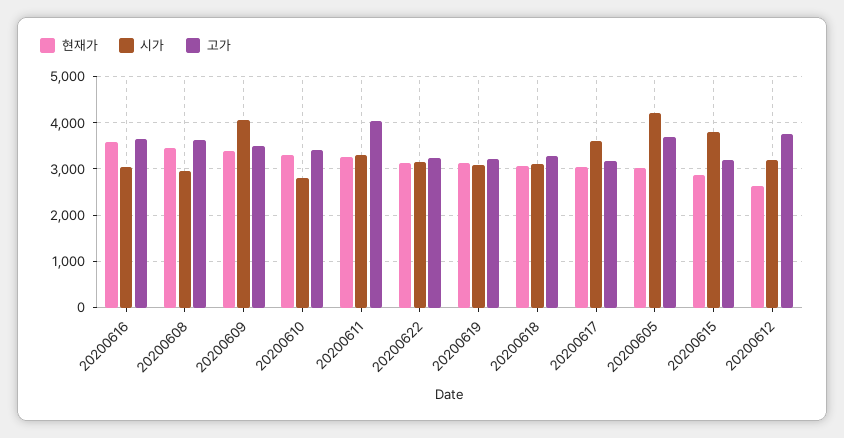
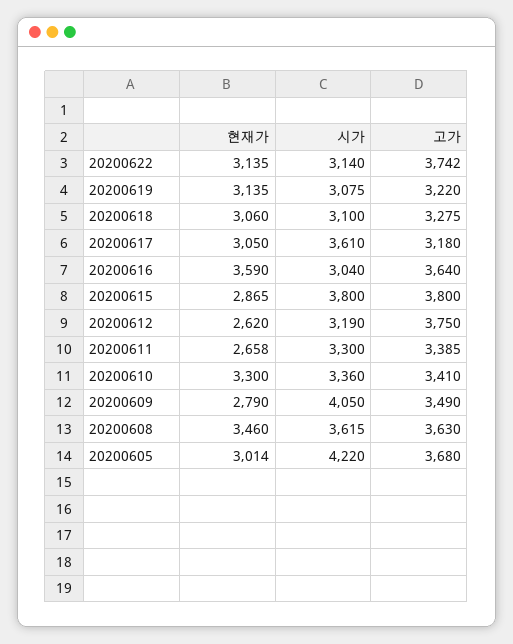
  {
    "현재가": {
      "20200616": 3590,
      "20200608": 3460,
-     "20200609": 3400,
+     "20200609": 2790,
      "20200610": 3300,
-     "20200611": 3200,
+     "20200611": 2658,
      "20200622": 3135,
      "20200619": 3135,
      "20200618": 3060,
      "20200617": 3050,
      "20200605": 3014,
      "20200615": 2865,
      "20200612": 2620
    },
    "시가": {
      "20200616": 3040,
-     "20200608": 3000,
+     "20200608": 3615,
      "20200609": 4050,
-     "20200610": 2800,
+     "20200610": 3360,
      "20200611": 3300,
      "20200622": 3140,
      "20200619": 3075,
      "20200618": 3100,
      "20200617": 3610,
      "20200605": 4220,
      "20200615": 3800,
      "20200612": 3190
    },
    "고가": {
      "20200616": 3640,
      "20200608": 3630,
      "20200609": 3490,
      "20200610": 3410,
-     "20200611": 4000,
+     "20200611": 3385,
-     "20200622": 3200,
+     "20200622": 3742,
      "20200619": 3220,
      "20200618": 3275,
      "20200617": 3180,
      "20200605": 3680,
-     "20200615": 3200,
+     "20200615": 3800,
      "20200612": 3750
    }
  }

